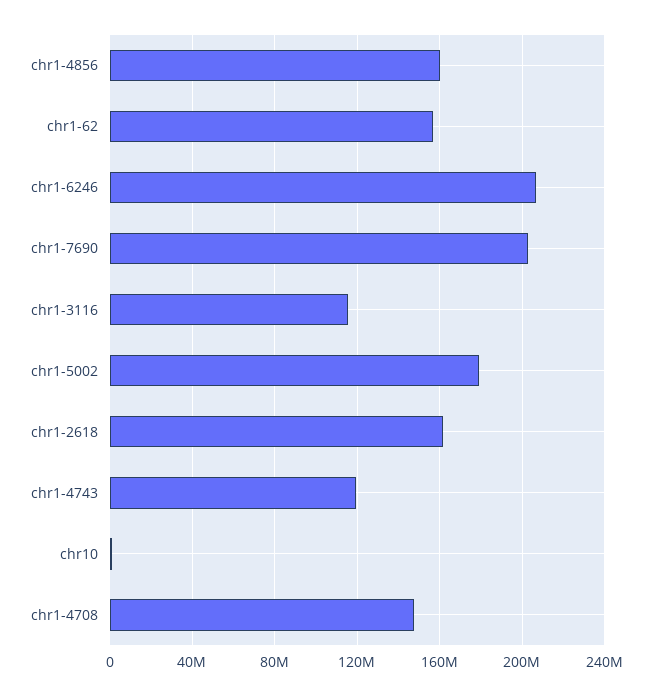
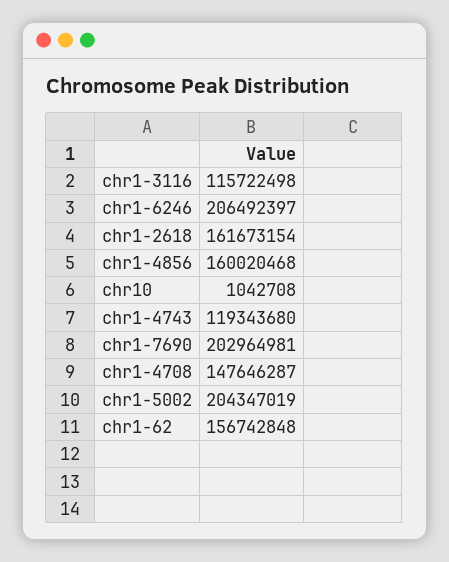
  {
    "chr1-4856": 160020468,
    "chr1-62": 156742848,
    "chr1-6246": 206492397,
    "chr1-7690": 202964981,
    "chr1-3116": 115722498,
-   "chr1-5002": 180000000,
+   "chr1-5002": 204347019,
    "chr1-2618": 161673154,
    "chr1-4743": 119343680,
    "chr10": 1042708,
    "chr1-4708": 147646287
  }

